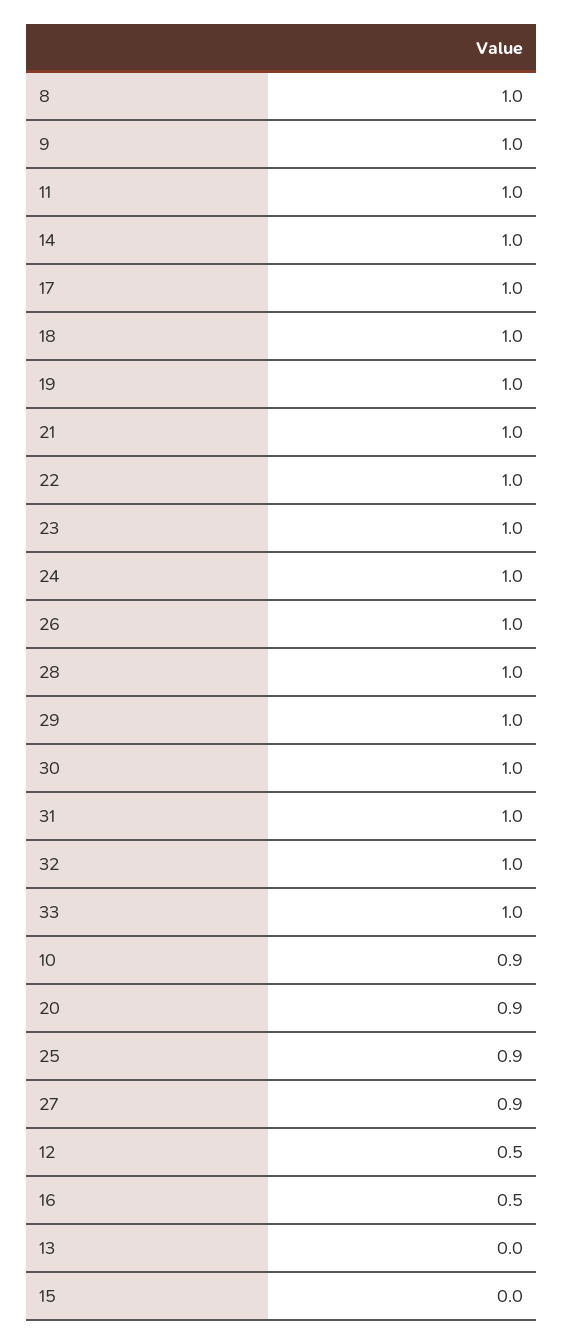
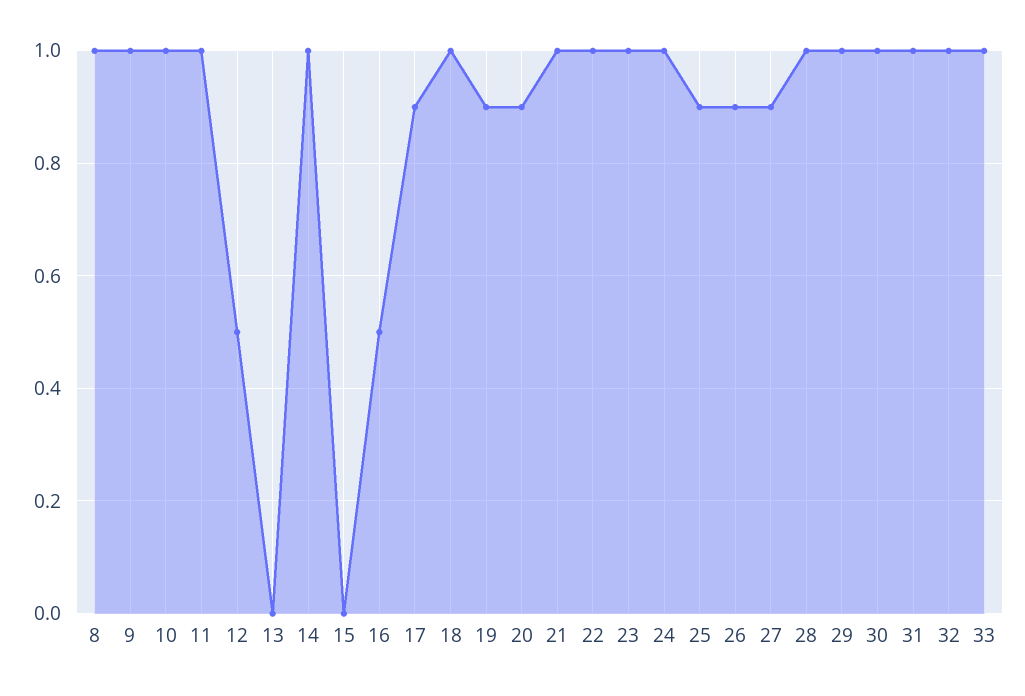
  {
    "8": 1,
    "9": 1,
    "11": 1,
    "14": 1,
-   "17": 1,
+   "17": 0.9,
    "18": 1,
-   "19": 1,
+   "19": 0.9,
    "21": 1,
    "22": 1,
    "23": 1,
    "24": 1,
-   "26": 1,
+   "26": 0.9,
    "28": 1,
    "29": 1,
    "30": 1,
    "31": 1,
    "32": 1,
    "33": 1,
-   "10": 0.9,
+   "10": 1,
    "20": 0.9,
    "25": 0.9,
    "27": 0.9,
    "12": 0.5,
    "16": 0.5,
    "13": 0,
    "15": 0
  }

